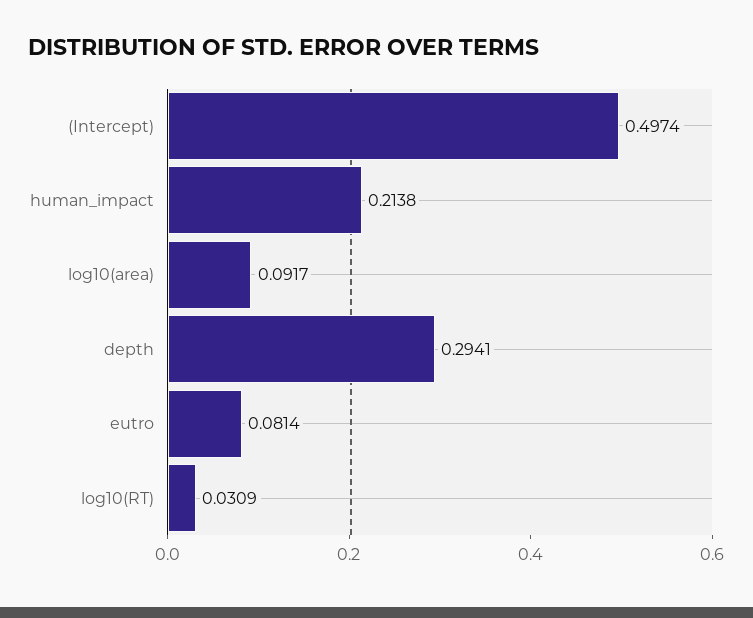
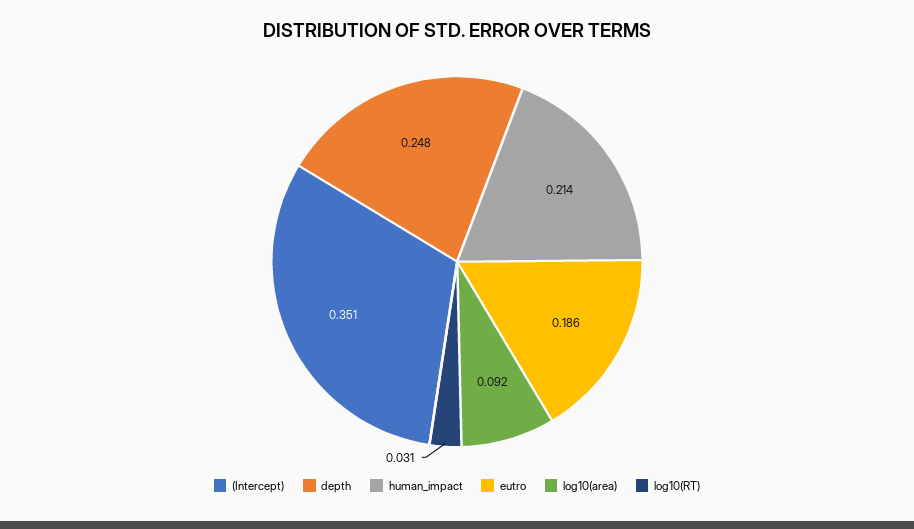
  {
-   "(Intercept)": 0.4974,
+   "(Intercept)": 0.351,
    "human_impact": 0.2138,
    "log10(area)": 0.0917,
-   "depth": 0.2941,
+   "depth": 0.248,
-   "eutro": 0.0814,
+   "eutro": 0.186,
    "log10(RT)": 0.0309
  }

